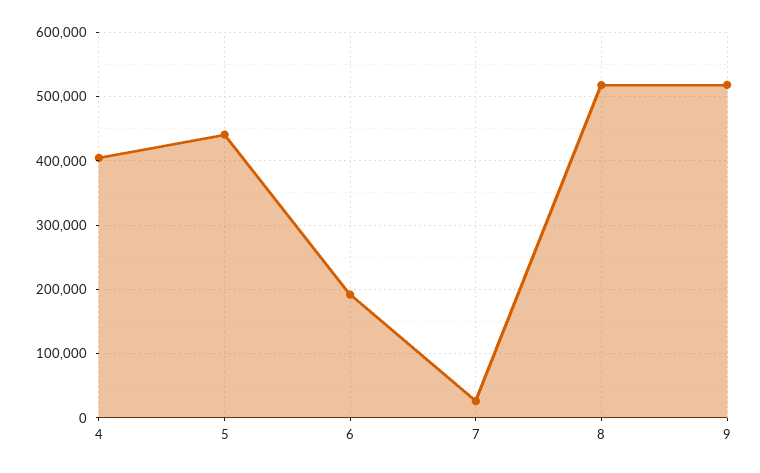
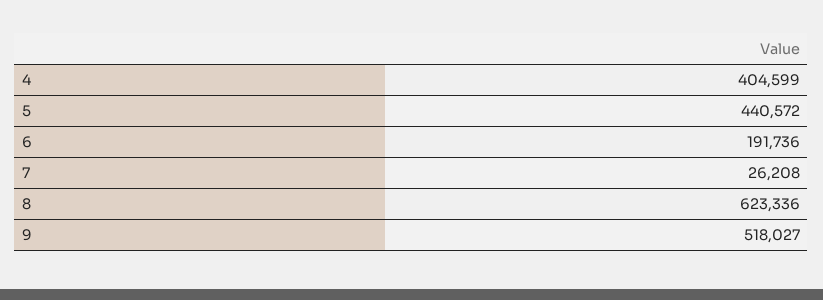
  {
    "4": 404599,
    "5": 440572,
    "6": 191736,
    "7": 26208,
-   "8": 520000,
+   "8": 623336,
    "9": 518027
  }

